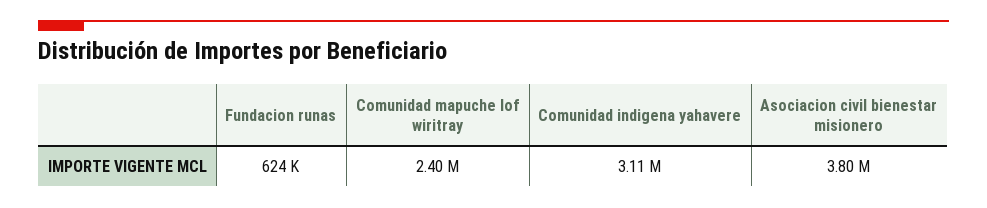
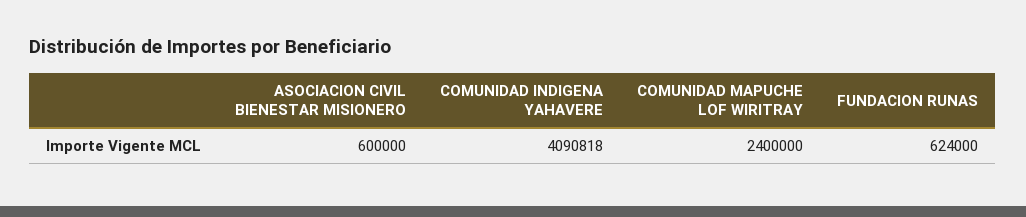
  {
    "Fundacion runas": 624000,
    "Comunidad mapuche lof wiritray": 2400000,
-   "Comunidad indigena yahavere": 3110000,
+   "Comunidad indigena yahavere": 4090818,
-   "Asociacion civil bienestar misionero": 3800000
+   "Asociacion civil bienestar misionero": 600000
  }

